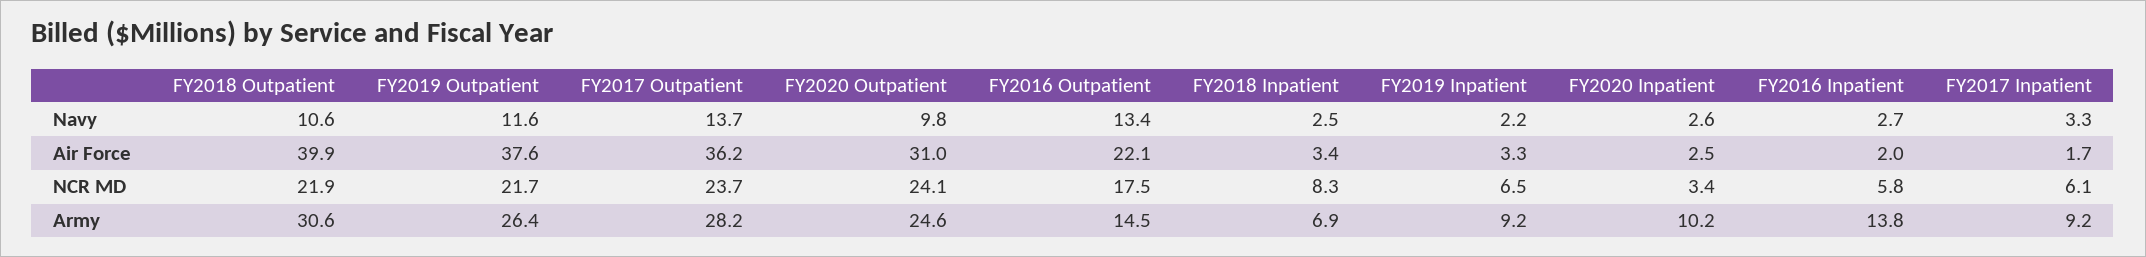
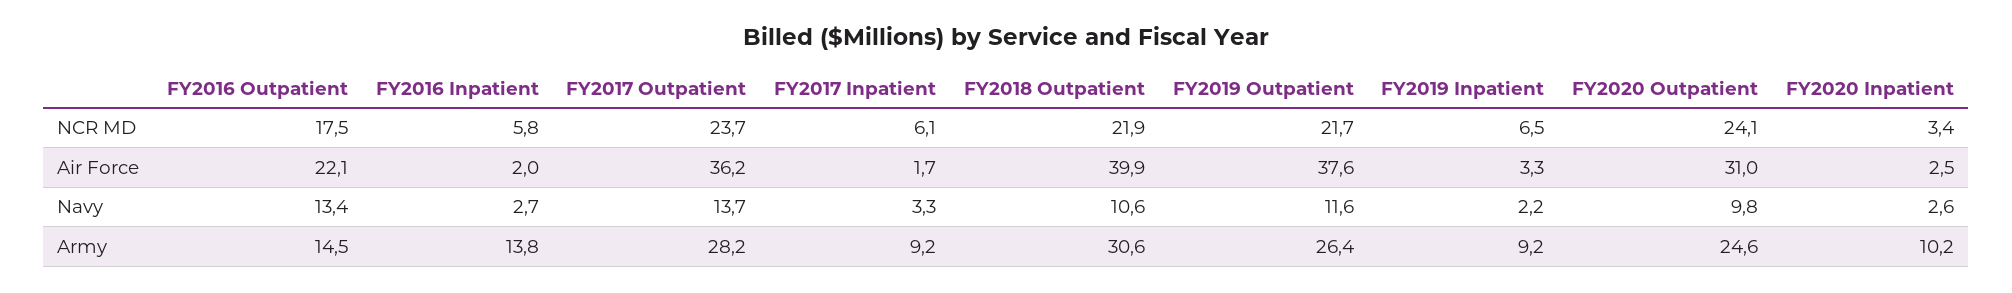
  {
    "FY2018 Outpatient": {
      "Navy": 10.6,
      "Air Force": 39.9,
      "NCR MD": 21.9,
      "Army": 30.6
    },
    "FY2019 Outpatient": {
      "Navy": 11.6,
      "Air Force": 37.6,
      "NCR MD": 21.7,
      "Army": 26.4
    },
    "FY2017 Outpatient": {
      "Navy": 13.7,
      "Air Force": 36.2,
      "NCR MD": 23.7,
      "Army": 28.2
    },
    "FY2020 Outpatient": {
      "Navy": 9.8,
      "Air Force": 31,
      "NCR MD": 24.1,
      "Army": 24.6
    },
    "FY2016 Outpatient": {
      "Navy": 13.4,
      "Air Force": 22.1,
      "NCR MD": 17.5,
      "Army": 14.5
    },
-   "FY2018 Inpatient": {
-     "Navy": 2.5,
-     "Air Force": 3.4,
-     "NCR MD": 8.3,
-     "Army": 6.9
-   },
    "FY2019 Inpatient": {
      "Navy": 2.2,
      "Air Force": 3.3,
      "NCR MD": 6.5,
      "Army": 9.2
    },
    "FY2020 Inpatient": {
      "Navy": 2.6,
      "Air Force": 2.5,
      "NCR MD": 3.4,
      "Army": 10.2
    },
    "FY2016 Inpatient": {
      "Navy": 2.7,
      "Air Force": 2,
      "NCR MD": 5.8,
      "Army": 13.8
    },
    "FY2017 Inpatient": {
      "Navy": 3.3,
      "Air Force": 1.7,
      "NCR MD": 6.1,
      "Army": 9.2
    }
  }

